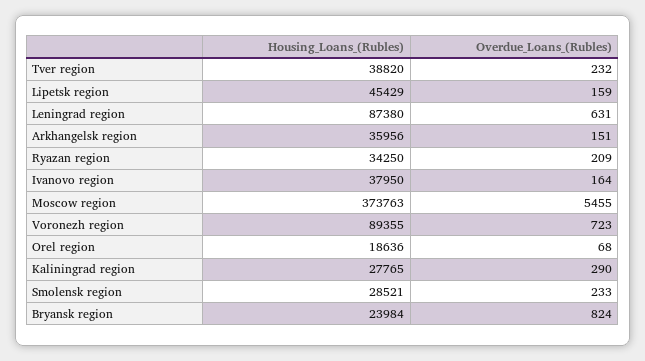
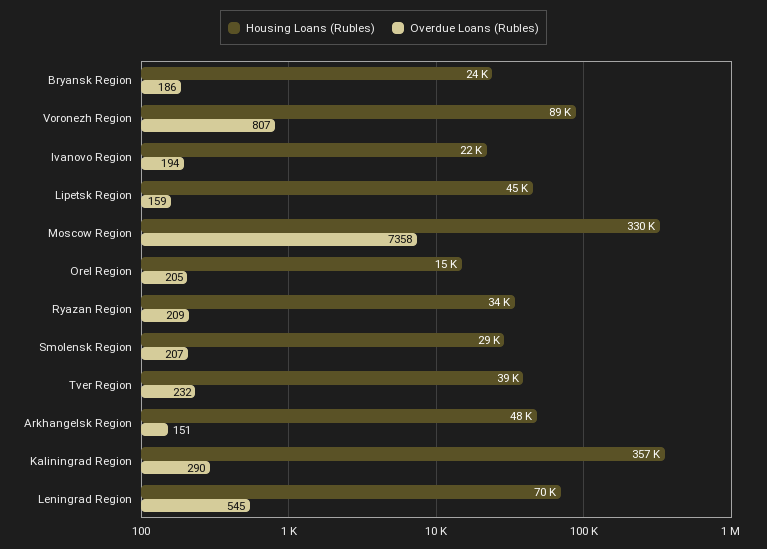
  {
    "Housing_Loans_(Rubles)": {
      "Tver region": 38820,
      "Lipetsk region": 45429,
-     "Leningrad region": 87380,
+     "Leningrad region": 70000,
-     "Arkhangelsk region": 35956,
+     "Arkhangelsk region": 48000,
      "Ryazan region": 34250,
-     "Ivanovo region": 37950,
+     "Ivanovo region": 22000,
-     "Moscow region": 373763,
+     "Moscow region": 330000,
      "Voronezh region": 89355,
-     "Orel region": 18636,
+     "Orel region": 15000,
-     "Kaliningrad region": 27765,
+     "Kaliningrad region": 357000,
      "Smolensk region": 28521,
      "Bryansk region": 23984
    },
    "Overdue_Loans_(Rubles)": {
      "Tver region": 232,
      "Lipetsk region": 159,
-     "Leningrad region": 631,
+     "Leningrad region": 545,
      "Arkhangelsk region": 151,
      "Ryazan region": 209,
-     "Ivanovo region": 164,
+     "Ivanovo region": 194,
-     "Moscow region": 5455,
+     "Moscow region": 7358,
-     "Voronezh region": 723,
+     "Voronezh region": 807,
-     "Orel region": 68,
+     "Orel region": 205,
      "Kaliningrad region": 290,
-     "Smolensk region": 233,
+     "Smolensk region": 207,
-     "Bryansk region": 824
+     "Bryansk region": 186
    }
  }

